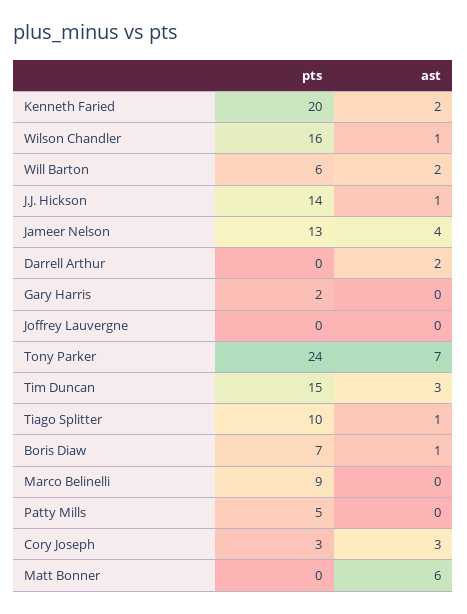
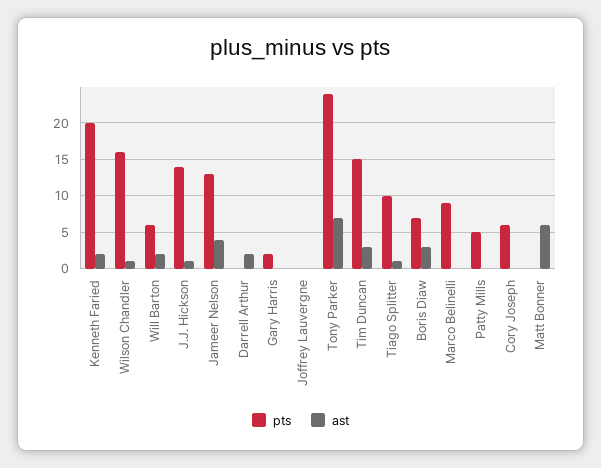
  {
    "pts": {
      "Kenneth Faried": 20,
      "Wilson Chandler": 16,
      "Will Barton": 6,
      "J.J. Hickson": 14,
      "Jameer Nelson": 13,
      "Darrell Arthur": 0,
      "Gary Harris": 2,
      "Joffrey Lauvergne": 0,
      "Tony Parker": 24,
      "Tim Duncan": 15,
      "Tiago Splitter": 10,
      "Boris Diaw": 7,
      "Marco Belinelli": 9,
      "Patty Mills": 5,
-     "Cory Joseph": 3,
+     "Cory Joseph": 6,
      "Matt Bonner": 0
    },
    "ast": {
      "Kenneth Faried": 2,
      "Wilson Chandler": 1,
      "Will Barton": 2,
      "J.J. Hickson": 1,
      "Jameer Nelson": 4,
      "Darrell Arthur": 2,
      "Gary Harris": 0,
      "Joffrey Lauvergne": 0,
      "Tony Parker": 7,
      "Tim Duncan": 3,
      "Tiago Splitter": 1,
-     "Boris Diaw": 1,
+     "Boris Diaw": 3,
      "Marco Belinelli": 0,
      "Patty Mills": 0,
-     "Cory Joseph": 3,
+     "Cory Joseph": 0,
      "Matt Bonner": 6
    }
  }

